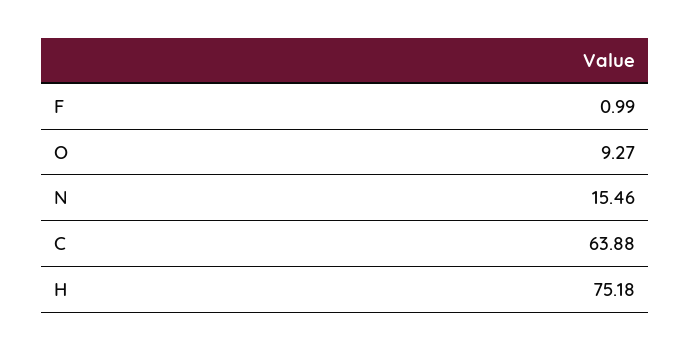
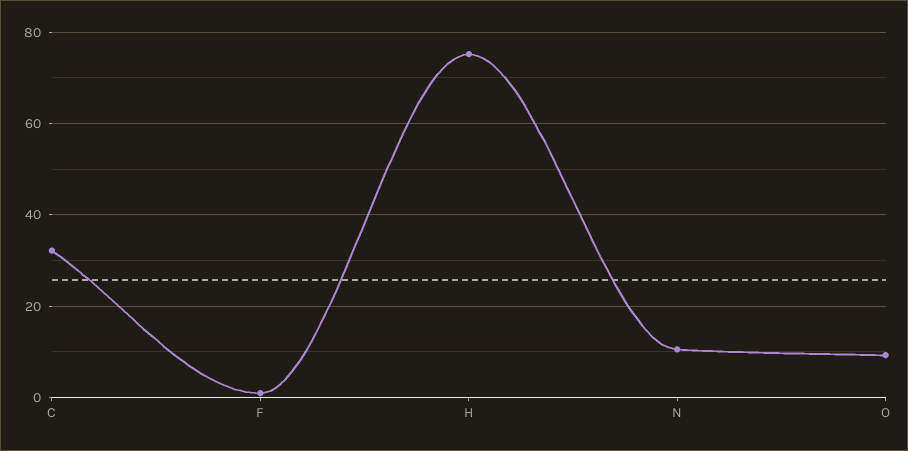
  {
    "F": 0.99,
    "O": 9.27,
-   "N": 15.46,
+   "N": 10,
-   "C": 63.88,
+   "C": 32,
    "H": 75.18
  }

